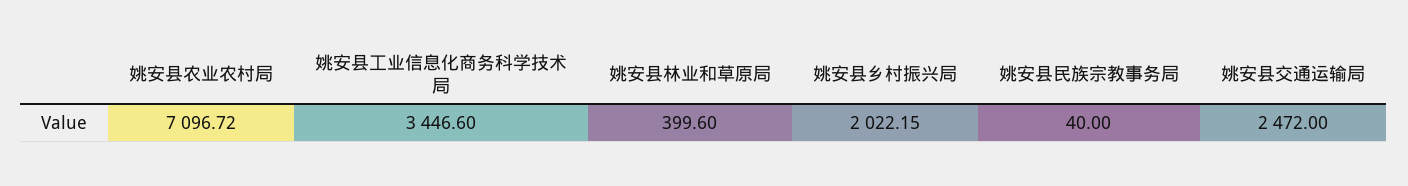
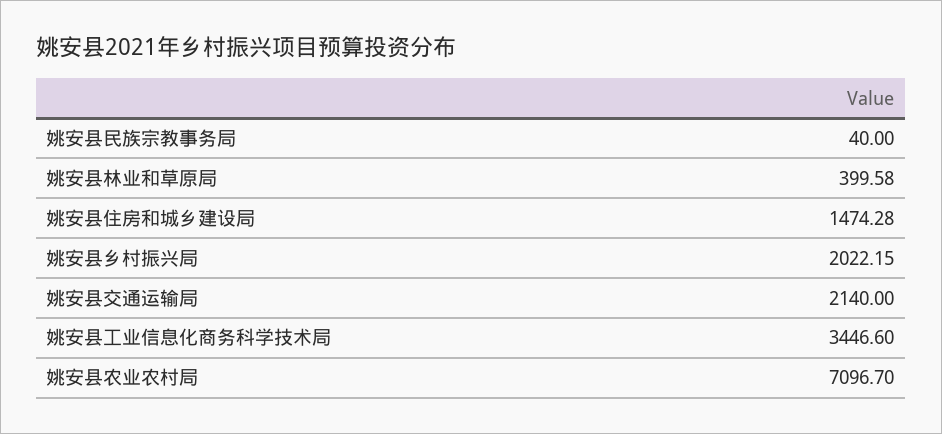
  {
-   "姚安县农业农村局": 7096.72,
+   "姚安县农业农村局": 7096.7,
    "姚安县工业信息化商务科学技术局": 3446.6,
-   "姚安县林业和草原局": 399.6,
+   "姚安县林业和草原局": 399.58,
    "姚安县乡村振兴局": 2022.15,
    "姚安县民族宗教事务局": 40,
-   "姚安县交通运输局": 2472
+   "姚安县交通运输局": 2140,
+   "姚安县住房和城乡建设局": 1474.28
  }

